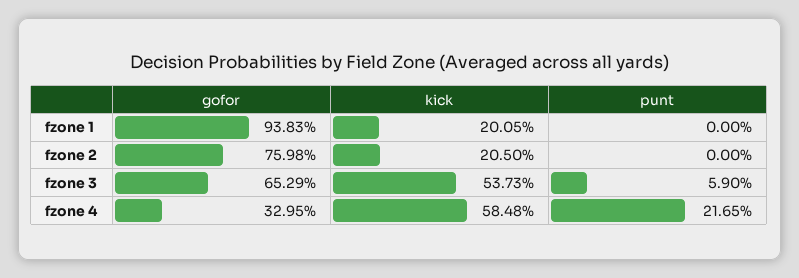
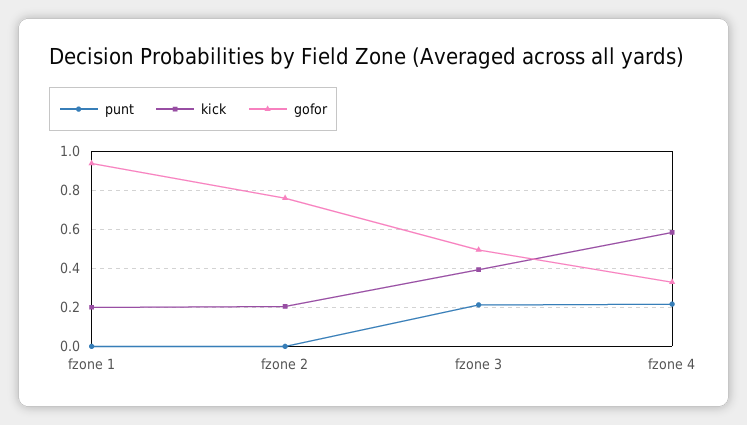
  {
    "gofor": {
      "fzone 1": 0.9383,
      "fzone 2": 0.7598,
-     "fzone 3": 0.6529,
+     "fzone 3": 0.5,
      "fzone 4": 0.3295
    },
    "kick": {
      "fzone 1": 0.2005,
      "fzone 2": 0.205,
-     "fzone 3": 0.5373,
+     "fzone 3": 0.4,
      "fzone 4": 0.5848
    },
    "punt": {
      "fzone 1": 0,
      "fzone 2": 0,
-     "fzone 3": 0.059,
+     "fzone 3": 0.2,
      "fzone 4": 0.2165
    }
  }

